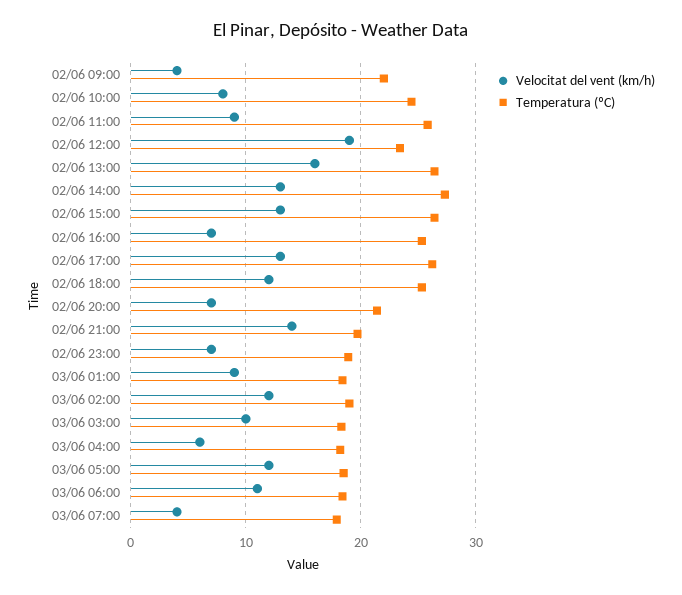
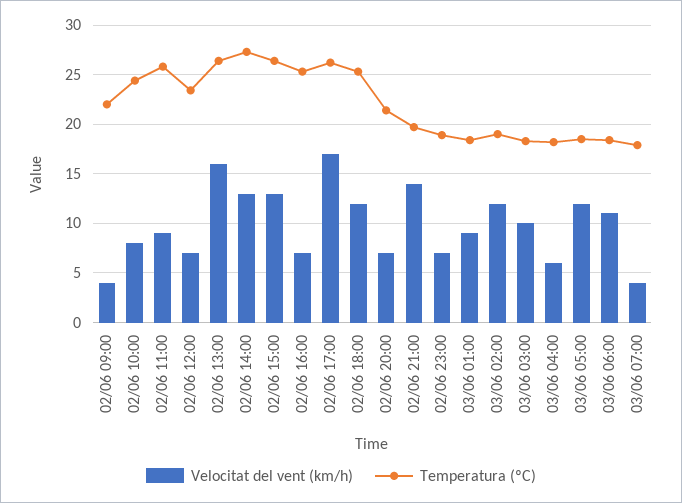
  {
    "Velocitat del vent (km/h)": {
      "02/06 09:00": 4,
      "02/06 10:00": 8,
      "02/06 11:00": 9,
-     "02/06 12:00": 19,
+     "02/06 12:00": 7,
      "02/06 13:00": 16,
      "02/06 14:00": 13,
      "02/06 15:00": 13,
      "02/06 16:00": 7,
-     "02/06 17:00": 13,
+     "02/06 17:00": 17,
      "02/06 18:00": 12,
      "02/06 20:00": 7,
      "02/06 21:00": 14,
      "02/06 23:00": 7,
      "03/06 01:00": 9,
      "03/06 02:00": 12,
      "03/06 03:00": 10,
      "03/06 04:00": 6,
      "03/06 05:00": 12,
      "03/06 06:00": 11,
      "03/06 07:00": 4
    },
    "Temperatura (ºC)": {
      "02/06 09:00": 22,
      "02/06 10:00": 24,
      "02/06 11:00": 26,
      "02/06 12:00": 23,
      "02/06 13:00": 26,
      "02/06 14:00": 27,
      "02/06 15:00": 26,
      "02/06 16:00": 25,
      "02/06 17:00": 26,
      "02/06 18:00": 25,
      "02/06 20:00": 21,
      "02/06 21:00": 20,
      "02/06 23:00": 19,
      "03/06 01:00": 18,
      "03/06 02:00": 19,
      "03/06 03:00": 18,
      "03/06 04:00": 18,
      "03/06 05:00": 19,
      "03/06 06:00": 18,
      "03/06 07:00": 18
    }
  }

